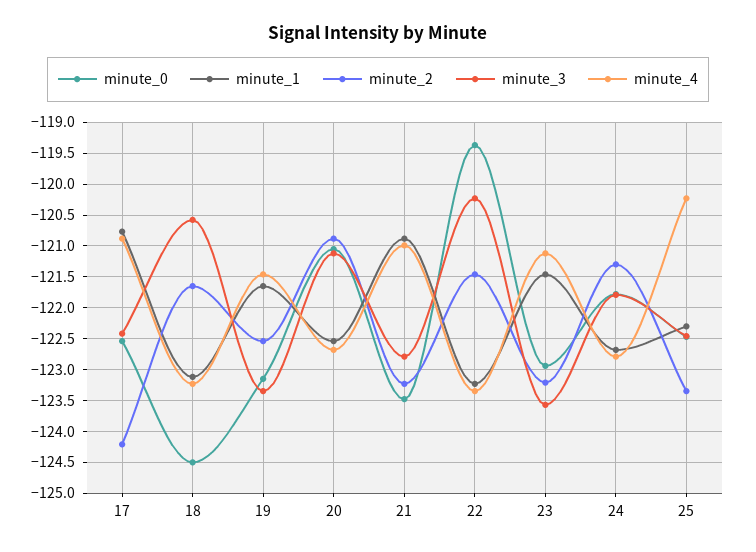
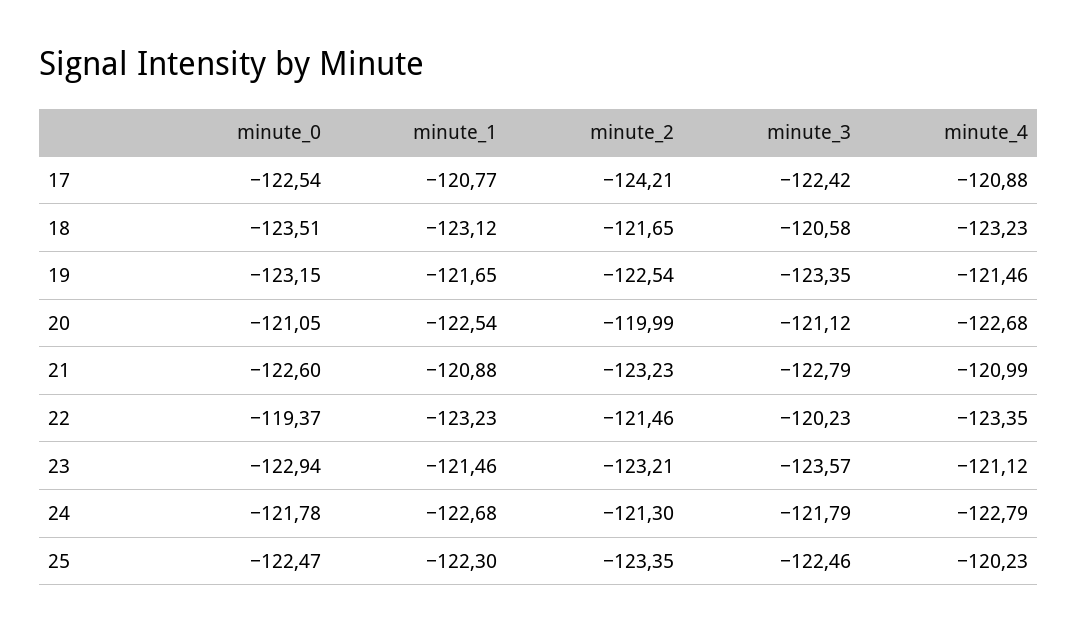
  {
    "minute_0": {
      "17": -122.54,
-     "18": -124.5,
+     "18": -123.51,
      "19": -123.15,
      "20": -121.05,
-     "21": -123.5,
+     "21": -122.6,
      "22": -119.37,
      "23": -122.94,
      "24": -121.78,
      "25": -122.47
    },
    "minute_1": {
      "17": -120.77,
      "18": -123.12,
      "19": -121.65,
      "20": -122.54,
      "21": -120.88,
      "22": -123.23,
      "23": -121.46,
      "24": -122.68,
      "25": -122.3
    },
    "minute_2": {
      "17": -124.21,
      "18": -121.65,
      "19": -122.54,
-     "20": -120.9,
+     "20": -119.99,
      "21": -123.23,
      "22": -121.46,
      "23": -123.21,
      "24": -121.3,
      "25": -123.35
    },
    "minute_3": {
      "17": -122.42,
      "18": -120.58,
      "19": -123.35,
      "20": -121.12,
      "21": -122.79,
      "22": -120.23,
      "23": -123.57,
      "24": -121.79,
      "25": -122.46
    },
    "minute_4": {
      "17": -120.88,
      "18": -123.23,
      "19": -121.46,
      "20": -122.68,
      "21": -120.99,
      "22": -123.35,
      "23": -121.12,
      "24": -122.79,
      "25": -120.23
    }
  }

